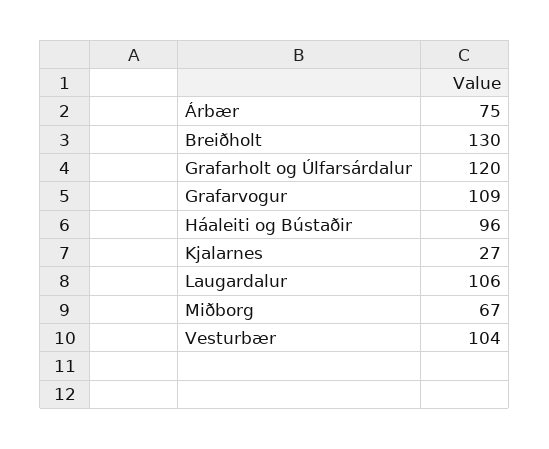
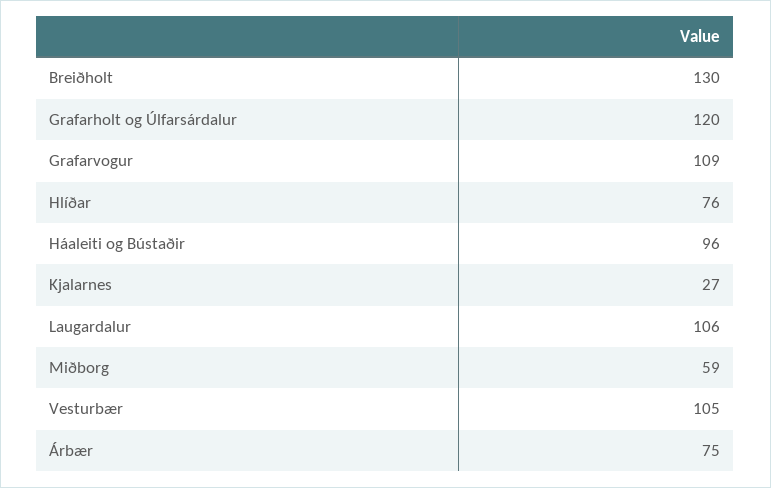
  {
    "Árbær": 75,
    "Breiðholt": 130,
    "Grafarholt og Úlfarsárdalur": 120,
    "Grafarvogur": 109,
    "Háaleiti og Bústaðir": 96,
    "Kjalarnes": 27,
    "Laugardalur": 106,
-   "Miðborg": 67,
+   "Miðborg": 59,
-   "Vesturbær": 104
+   "Vesturbær": 105,
+   "Hlíðar": 76
  }

